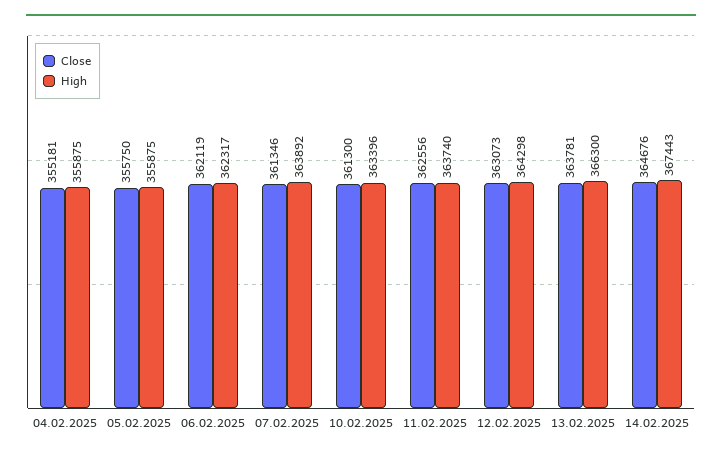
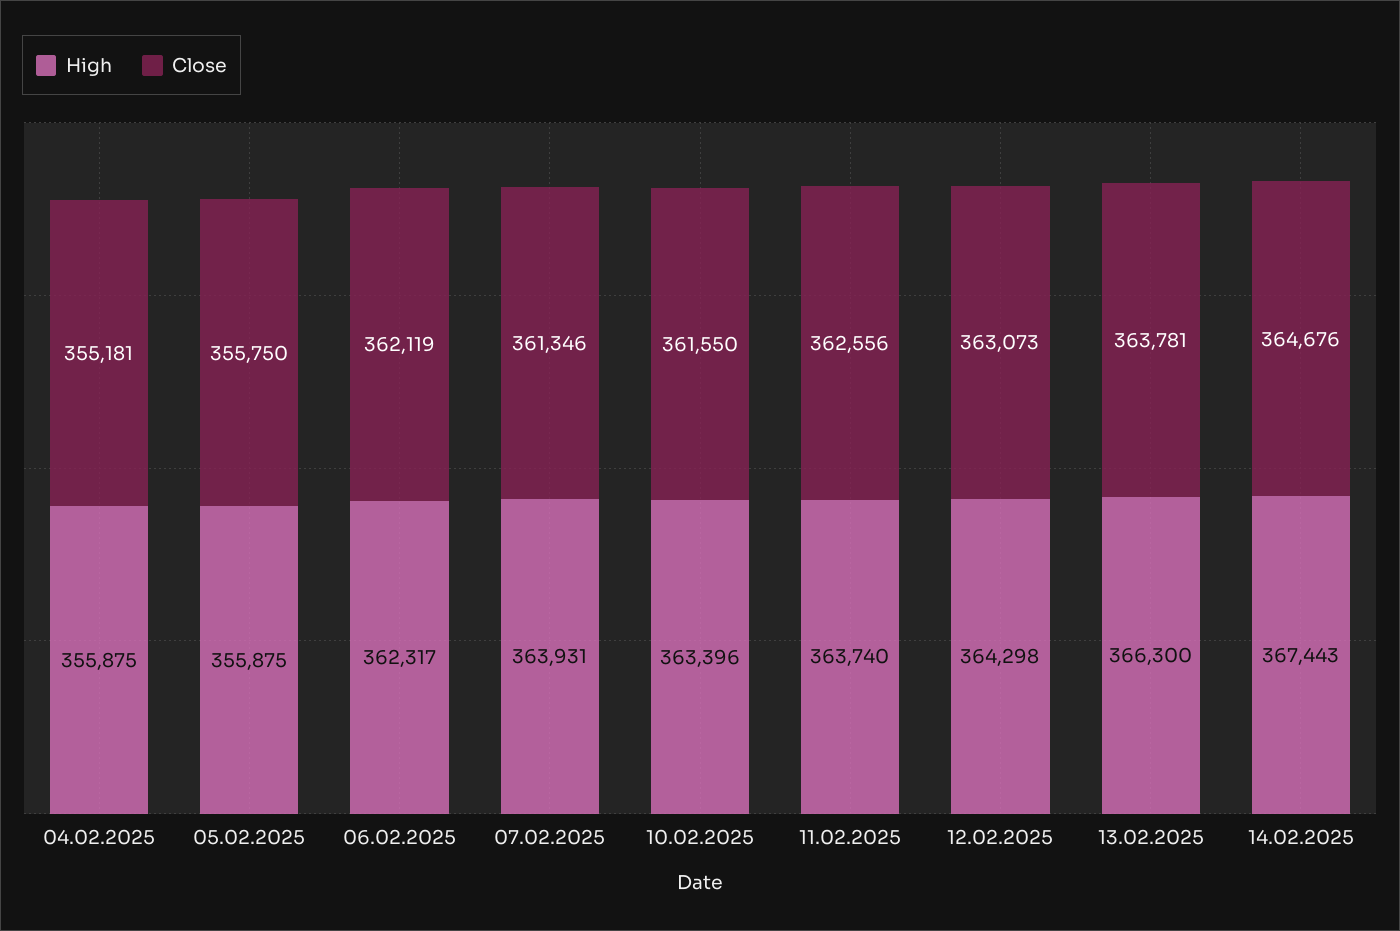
  {
    "Close": {
      "04.02.2025": 355181,
      "05.02.2025": 355750,
      "06.02.2025": 362119,
      "07.02.2025": 361346,
-     "10.02.2025": 361300,
+     "10.02.2025": 361550,
      "11.02.2025": 362556,
      "12.02.2025": 363073,
      "13.02.2025": 363781,
      "14.02.2025": 364676
    },
    "High": {
      "04.02.2025": 355875,
      "05.02.2025": 355875,
      "06.02.2025": 362317,
-     "07.02.2025": 363892,
+     "07.02.2025": 363931,
      "10.02.2025": 363396,
      "11.02.2025": 363740,
      "12.02.2025": 364298,
      "13.02.2025": 366300,
      "14.02.2025": 367443
    }
  }

